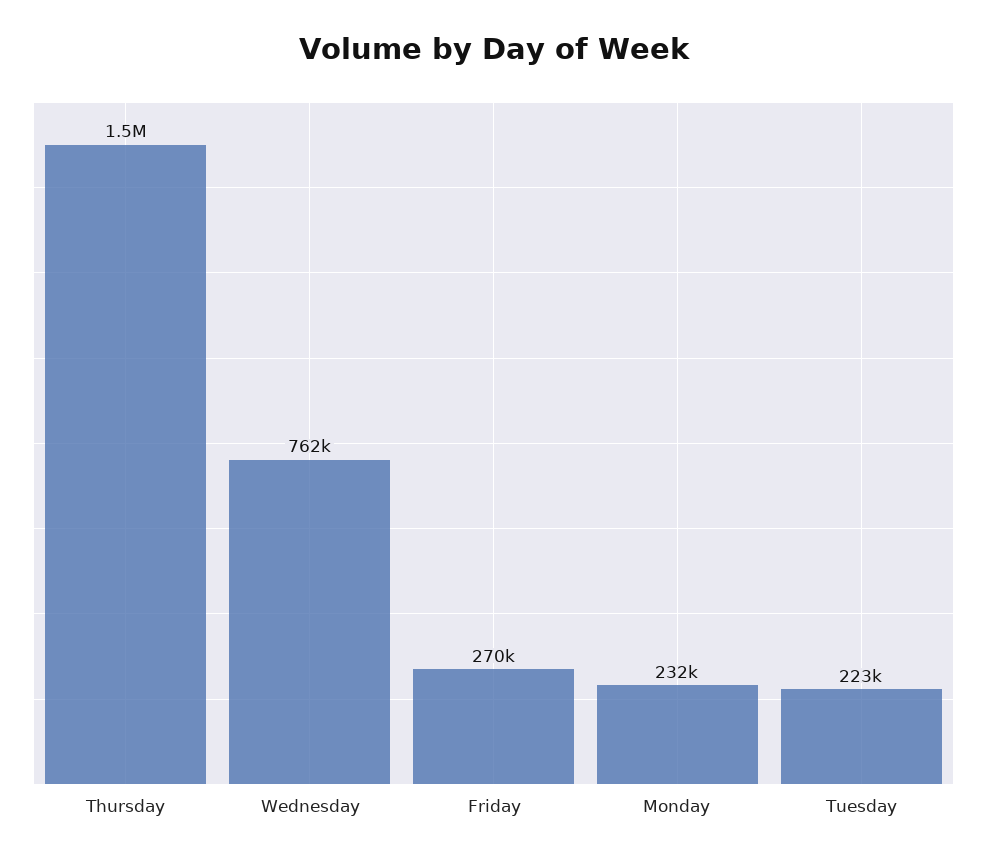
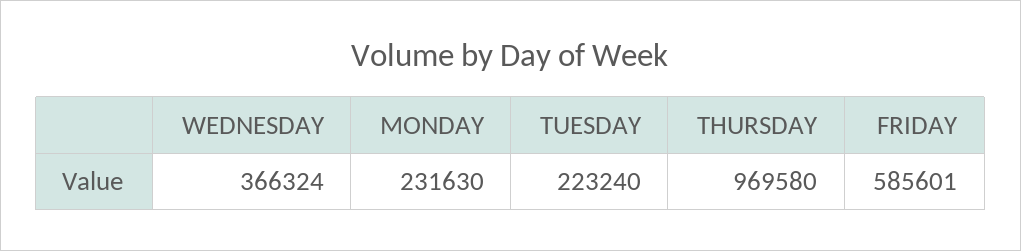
  {
-   "Thursday": 1500000,
+   "Thursday": 969580,
-   "Wednesday": 762000,
+   "Wednesday": 366324,
-   "Friday": 270000,
+   "Friday": 585601,
    "Monday": 231630,
    "Tuesday": 223240
  }

